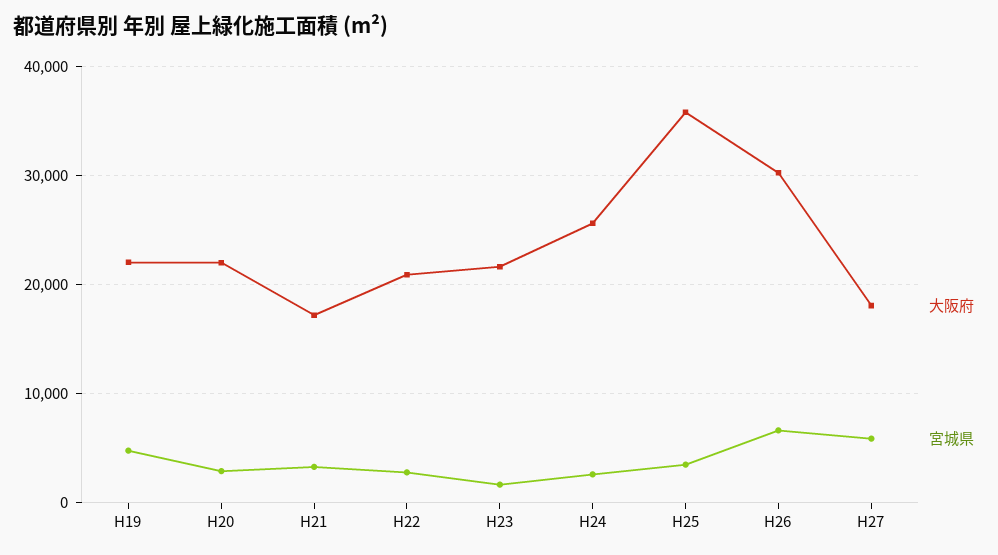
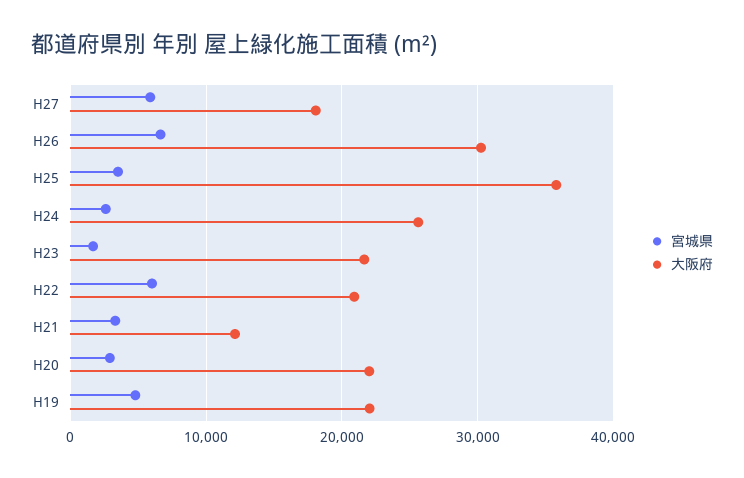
  {
    "大阪府": {
      "H19": 22000,
      "H20": 22000,
-     "H21": 17000,
+     "H21": 12000,
      "H22": 21000,
      "H23": 22000,
      "H24": 26000,
      "H25": 36000,
      "H26": 30000,
      "H27": 18000
    },
    "宮城県": {
      "H19": 5000,
      "H20": 3000,
      "H21": 3000,
-     "H22": 3000,
+     "H22": 6000,
      "H23": 2000,
      "H24": 3000,
      "H25": 4000,
      "H26": 7000,
      "H27": 6000
    }
  }

